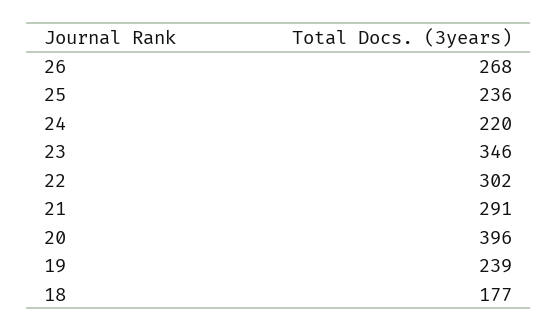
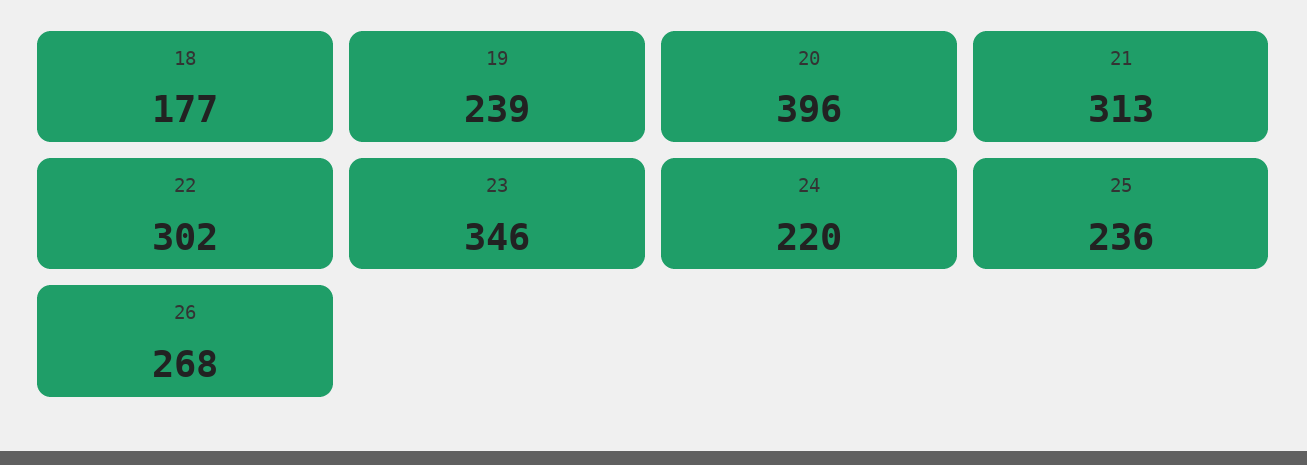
  {
    "26": 268,
    "25": 236,
    "24": 220,
    "23": 346,
    "22": 302,
-   "21": 291,
+   "21": 313,
    "20": 396,
    "19": 239,
    "18": 177
  }

